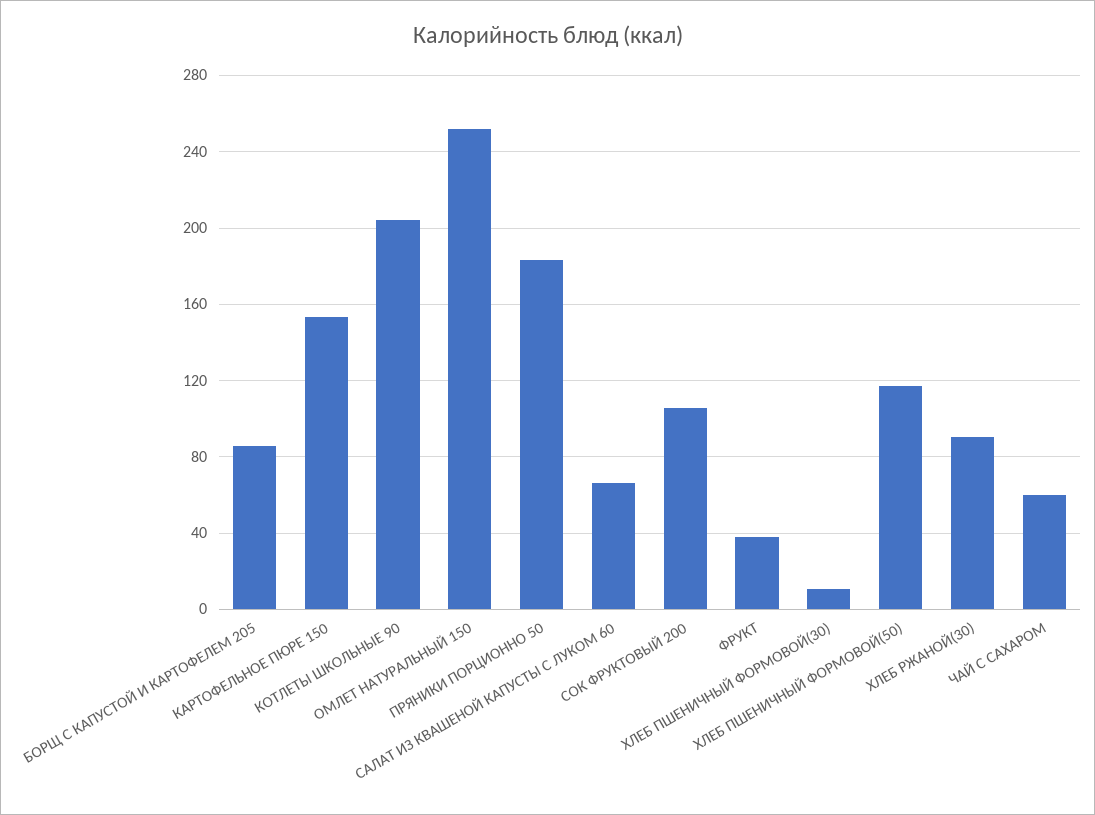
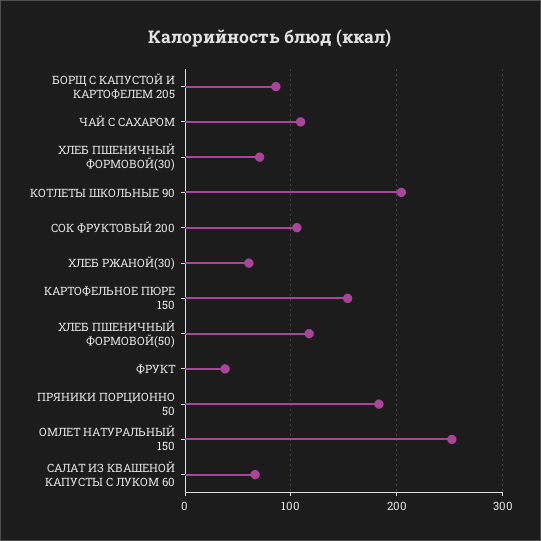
  {
    "БОРЩ С КАПУСТОЙ И КАРТОФЕЛЕМ 205": 85,
    "КАРТОФЕЛЬНОЕ ПЮРЕ 150": 155,
    "КОТЛЕТЫ ШКОЛЬНЫЕ 90": 205,
    "ОМЛЕТ НАТУРАЛЬНЫЙ 150": 250,
    "ПРЯНИКИ ПОРЦИОННО 50": 185,
    "САЛАТ ИЗ КВАШЕНОЙ КАПУСТЫ С ЛУКОМ 60": 65,
    "СОК ФРУКТОВЫЙ 200": 105,
    "ФРУКТ": 40,
-   "ХЛЕБ ПШЕНИЧНЫЙ ФОРМОВОЙ(30)": 10,
+   "ХЛЕБ ПШЕНИЧНЫЙ ФОРМОВОЙ(30)": 70,
    "ХЛЕБ ПШЕНИЧНЫЙ ФОРМОВОЙ(50)": 115,
-   "ХЛЕБ РЖАНОЙ(30)": 90,
+   "ХЛЕБ РЖАНОЙ(30)": 60,
-   "ЧАЙ С САХАРОМ": 60
+   "ЧАЙ С САХАРОМ": 110
  }

